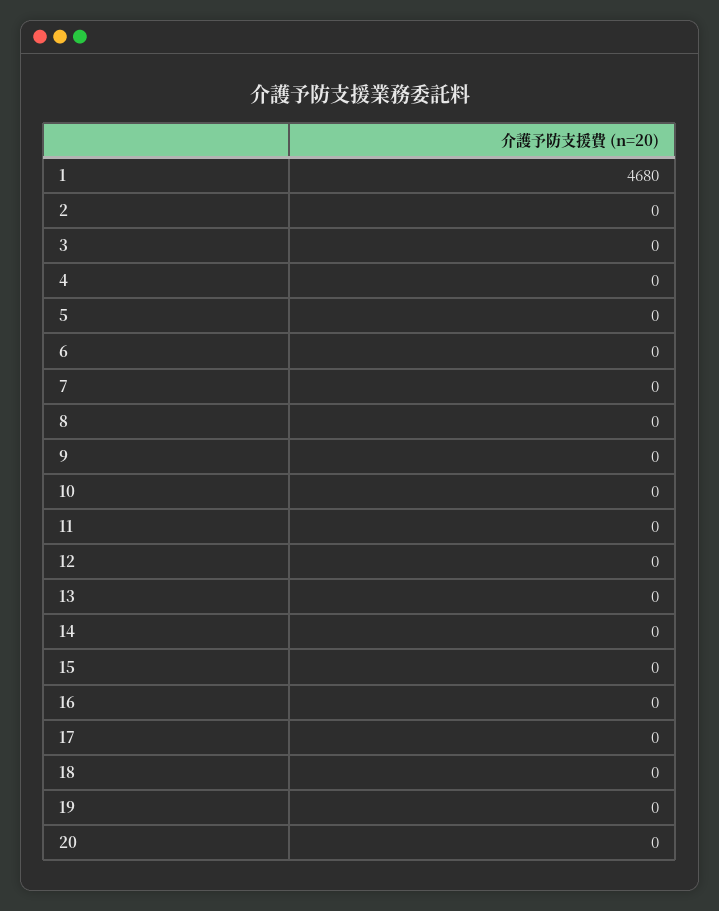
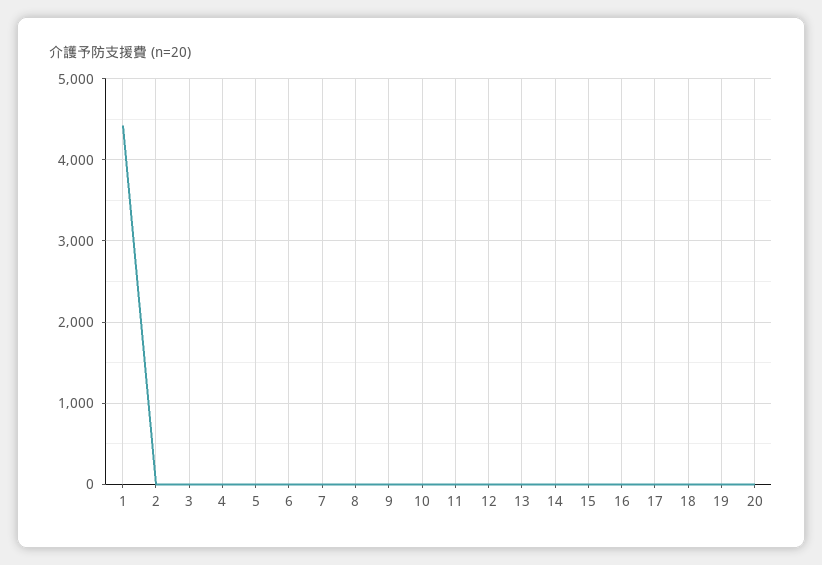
  {
-   "1": 4680,
+   "1": 4400,
    "2": 0,
    "3": 0,
    "4": 0,
    "5": 0,
    "6": 0,
    "7": 0,
    "8": 0,
    "9": 0,
    "10": 0,
    "11": 0,
    "12": 0,
    "13": 0,
    "14": 0,
    "15": 0,
    "16": 0,
    "17": 0,
    "18": 0,
    "19": 0,
    "20": 0
  }

